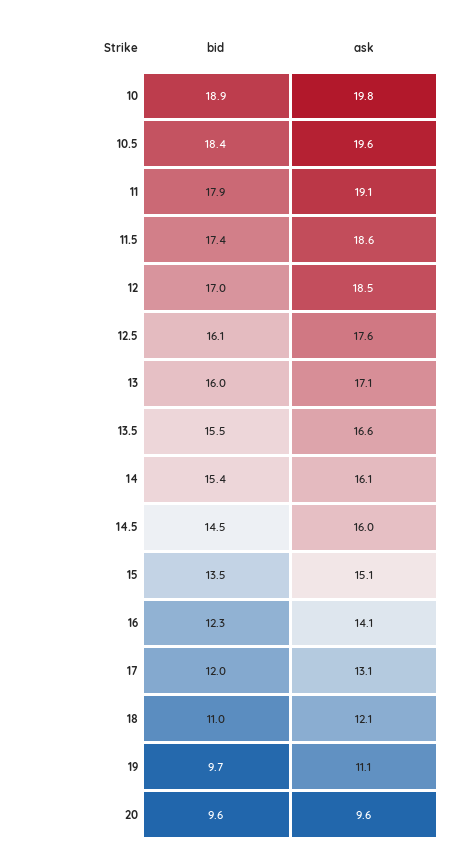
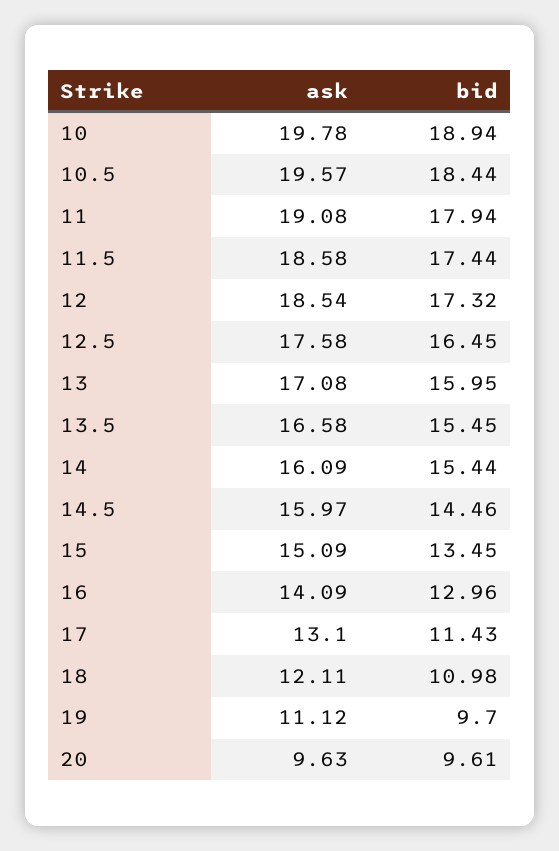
  {
    "bid": {
      "10": 18.94,
      "10.5": 18.44,
      "11": 17.94,
      "11.5": 17.44,
-     "12": 17,
+     "12": 17.32,
-     "12.5": 16.1,
+     "12.5": 16.45,
      "13": 15.95,
      "13.5": 15.45,
      "14": 15.44,
      "14.5": 14.46,
      "15": 13.45,
-     "16": 12.3,
+     "16": 12.96,
-     "17": 12,
+     "17": 11.43,
      "18": 10.98,
      "19": 9.7,
      "20": 9.61
    },
    "ask": {
      "10": 19.78,
      "10.5": 19.57,
      "11": 19.08,
      "11.5": 18.58,
      "12": 18.54,
      "12.5": 17.58,
      "13": 17.08,
      "13.5": 16.58,
      "14": 16.09,
      "14.5": 15.97,
      "15": 15.09,
      "16": 14.09,
      "17": 13.1,
      "18": 12.11,
      "19": 11.12,
      "20": 9.63
    }
  }

